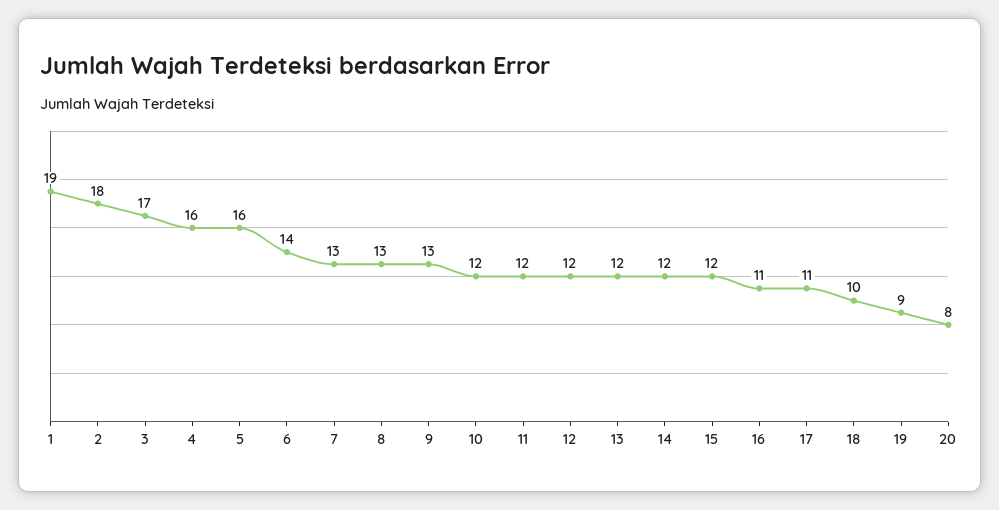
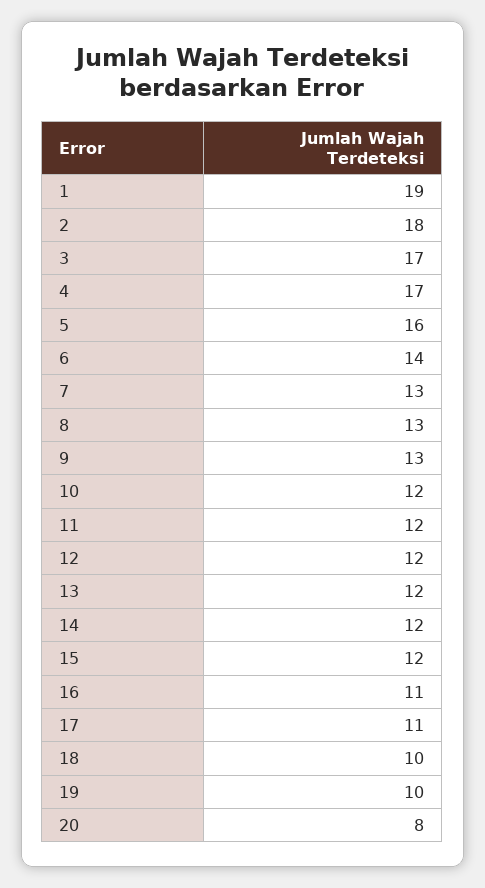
  {
    "1": 19,
    "2": 18,
    "3": 17,
-   "4": 16,
+   "4": 17,
    "5": 16,
    "6": 14,
    "7": 13,
    "8": 13,
    "9": 13,
    "10": 12,
    "11": 12,
    "12": 12,
    "13": 12,
    "14": 12,
    "15": 12,
    "16": 11,
    "17": 11,
    "18": 10,
-   "19": 9,
+   "19": 10,
    "20": 8
  }

